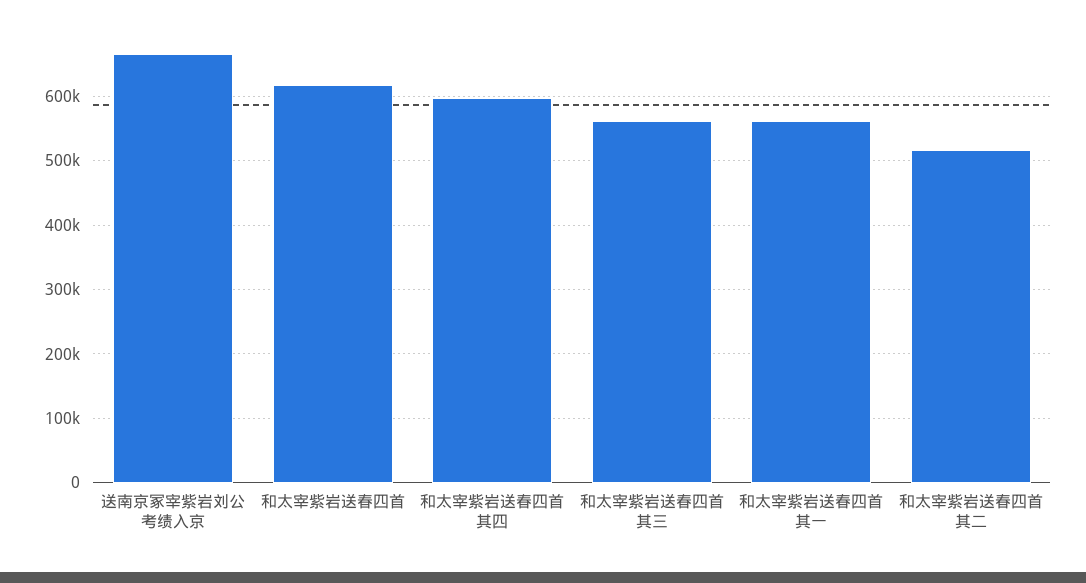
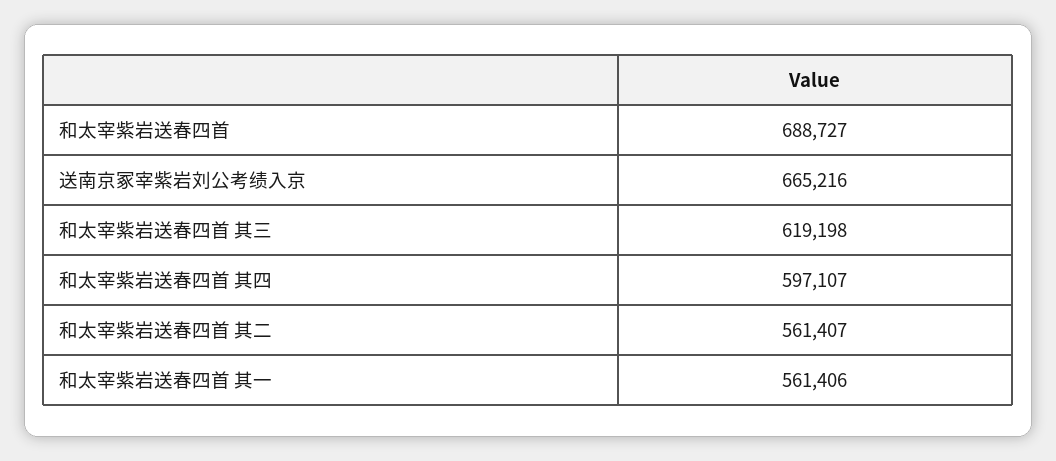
  {
    "送南京冢宰紫岩刘公考绩入京": 665216,
-   "和太宰紫岩送春四首": 620000,
+   "和太宰紫岩送春四首": 688727,
    "和太宰紫岩送春四首 其四": 597107,
-   "和太宰紫岩送春四首 其三": 560000,
+   "和太宰紫岩送春四首 其三": 619198,
    "和太宰紫岩送春四首 其一": 561406,
-   "和太宰紫岩送春四首 其二": 520000
+   "和太宰紫岩送春四首 其二": 561407
  }

